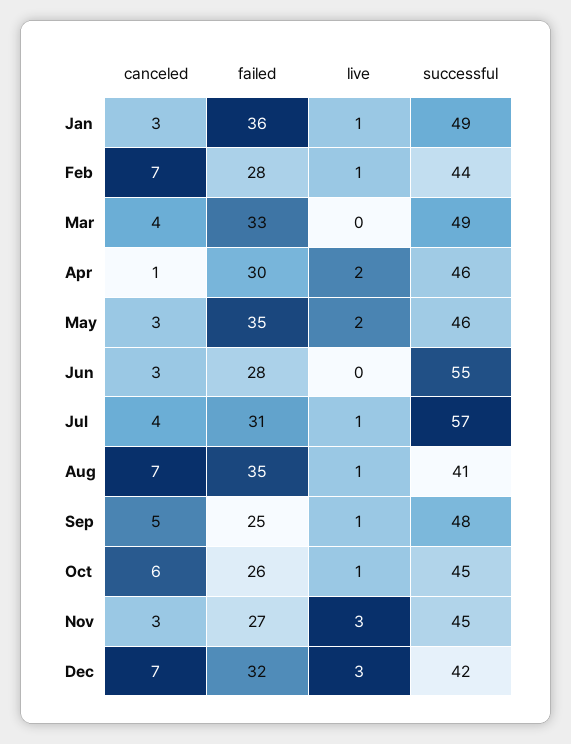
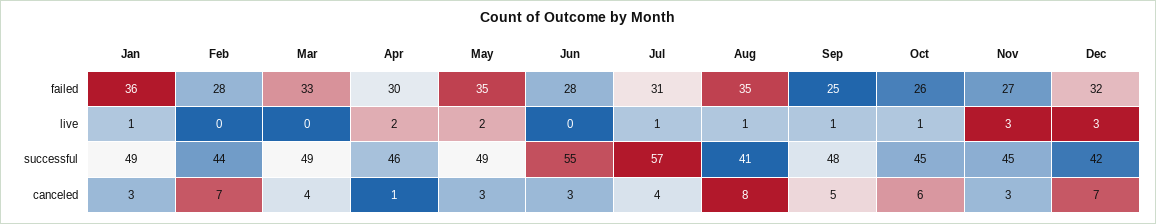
  {
    "canceled": {
      "Jan": 3,
      "Feb": 7,
      "Mar": 4,
      "Apr": 1,
      "May": 3,
      "Jun": 3,
      "Jul": 4,
-     "Aug": 7,
+     "Aug": 8,
      "Sep": 5,
      "Oct": 6,
      "Nov": 3,
      "Dec": 7
    },
    "failed": {
      "Jan": 36,
      "Feb": 28,
      "Mar": 33,
      "Apr": 30,
      "May": 35,
      "Jun": 28,
      "Jul": 31,
      "Aug": 35,
      "Sep": 25,
      "Oct": 26,
      "Nov": 27,
      "Dec": 32
    },
    "live": {
      "Jan": 1,
-     "Feb": 1,
+     "Feb": 0,
      "Mar": 0,
      "Apr": 2,
      "May": 2,
      "Jun": 0,
      "Jul": 1,
      "Aug": 1,
      "Sep": 1,
      "Oct": 1,
      "Nov": 3,
      "Dec": 3
    },
    "successful": {
      "Jan": 49,
      "Feb": 44,
      "Mar": 49,
      "Apr": 46,
-     "May": 46,
+     "May": 49,
      "Jun": 55,
      "Jul": 57,
      "Aug": 41,
      "Sep": 48,
      "Oct": 45,
      "Nov": 45,
      "Dec": 42
    }
  }

